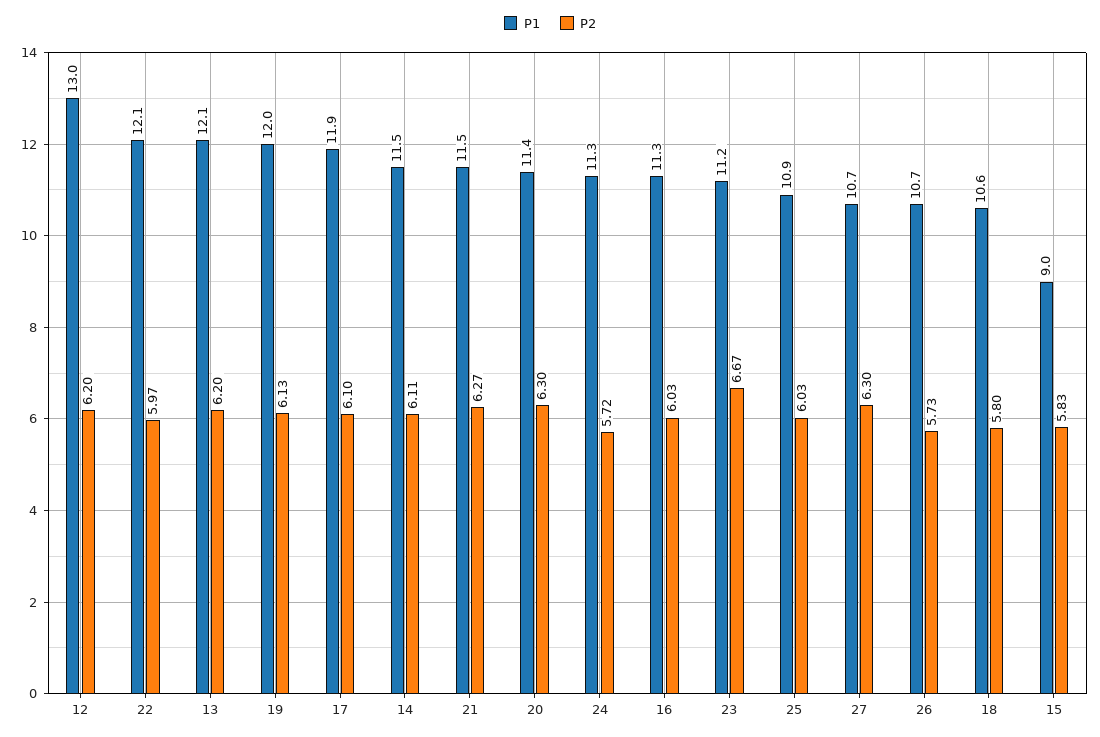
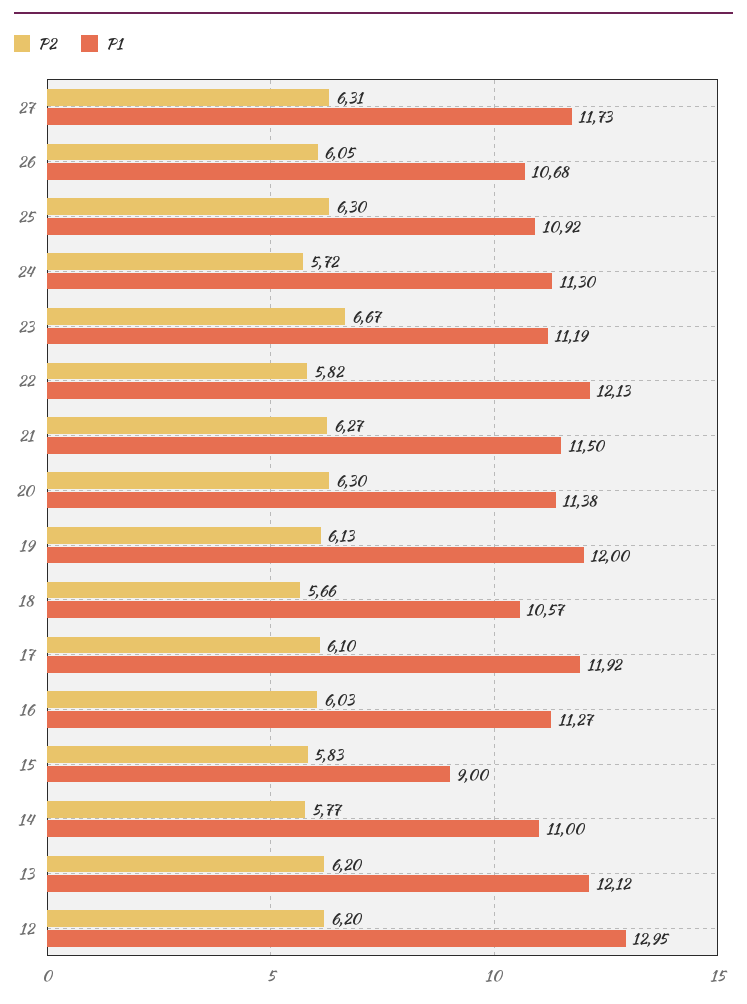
  {
    "P1": {
      "12": 12.95,
      "22": 12.13,
      "13": 12.12,
      "19": 12,
      "17": 11.92,
-     "14": 11.5,
+     "14": 11,
      "21": 11.5,
      "20": 11.38,
      "24": 11.3,
      "16": 11.27,
      "23": 11.19,
      "25": 10.92,
-     "27": 10.7,
+     "27": 11.73,
      "26": 10.68,
      "18": 10.57,
      "15": 9
    },
    "P2": {
      "12": 6.2,
-     "22": 5.97,
+     "22": 5.82,
      "13": 6.2,
      "19": 6.13,
      "17": 6.1,
-     "14": 6.11,
+     "14": 5.77,
      "21": 6.27,
      "20": 6.3,
      "24": 5.72,
      "16": 6.03,
      "23": 6.67,
-     "25": 6.03,
+     "25": 6.3,
-     "27": 6.3,
+     "27": 6.31,
-     "26": 5.73,
+     "26": 6.05,
-     "18": 5.8,
+     "18": 5.66,
      "15": 5.83
    }
  }

